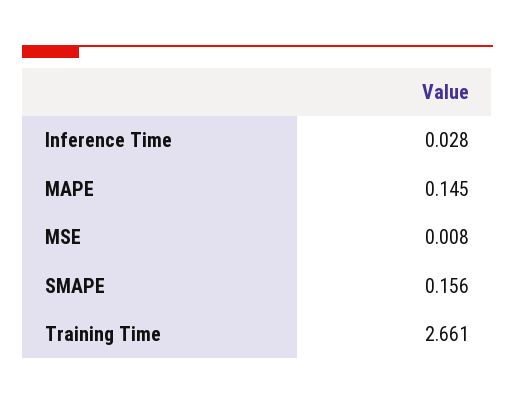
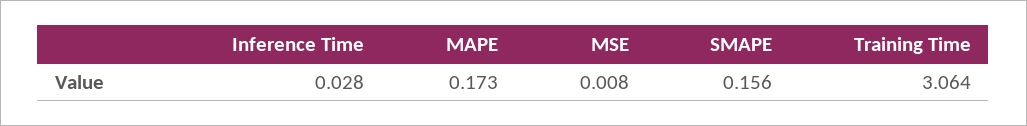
  {
    "Inference Time": 0.028,
-   "MAPE": 0.145,
+   "MAPE": 0.173,
    "MSE": 0.008,
    "SMAPE": 0.156,
-   "Training Time": 2.661
+   "Training Time": 3.064
  }

